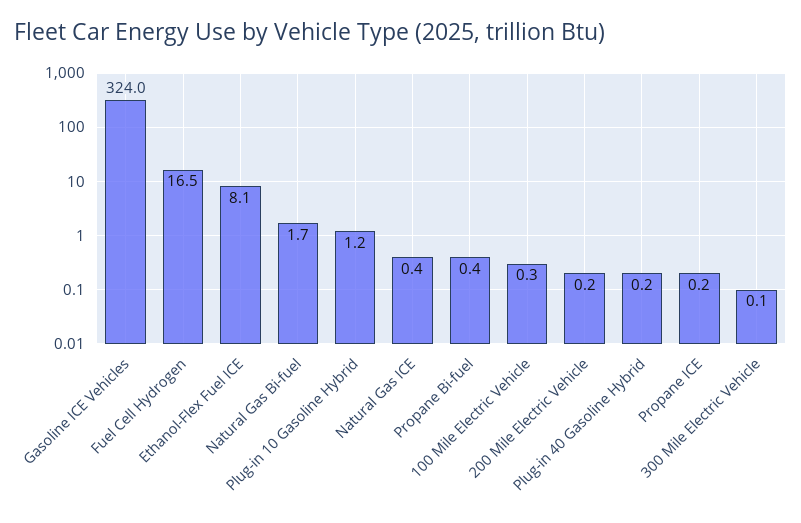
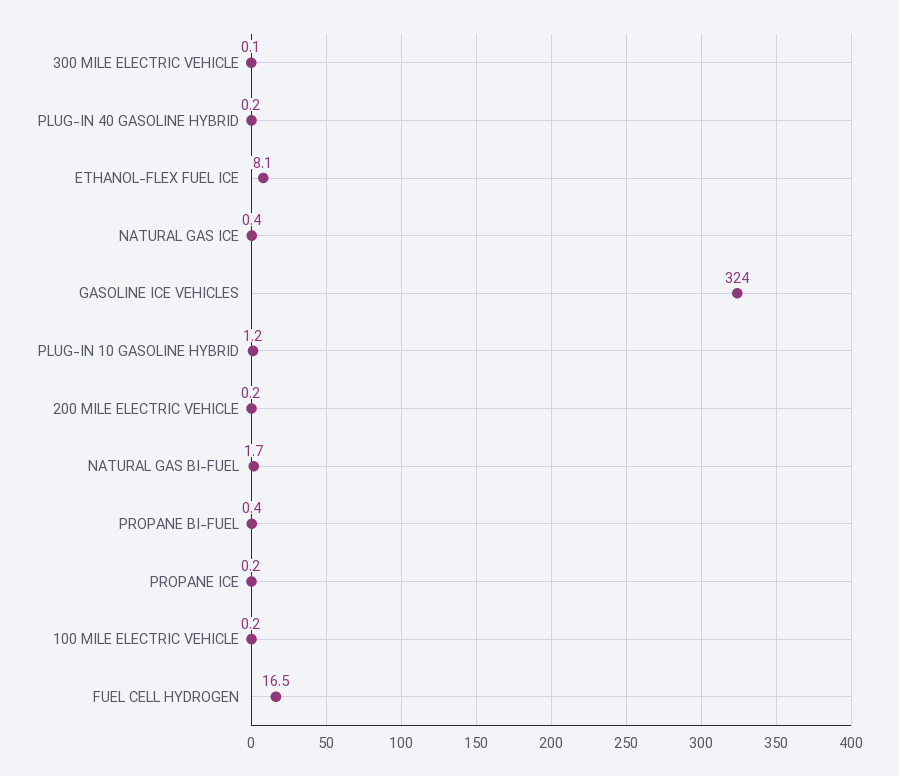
  {
    "Gasoline ICE Vehicles": 324,
    "Fuel Cell Hydrogen": 16.5,
    "Ethanol-Flex Fuel ICE": 8.1,
    "Natural Gas Bi-fuel": 1.7,
    "Plug-in 10 Gasoline Hybrid": 1.2,
    "Natural Gas ICE": 0.4,
    "Propane Bi-fuel": 0.4,
-   "100 Mile Electric Vehicle": 0.3,
+   "100 Mile Electric Vehicle": 0.2,
    "200 Mile Electric Vehicle": 0.2,
    "Plug-in 40 Gasoline Hybrid": 0.2,
    "Propane ICE": 0.2,
    "300 Mile Electric Vehicle": 0.1
  }

